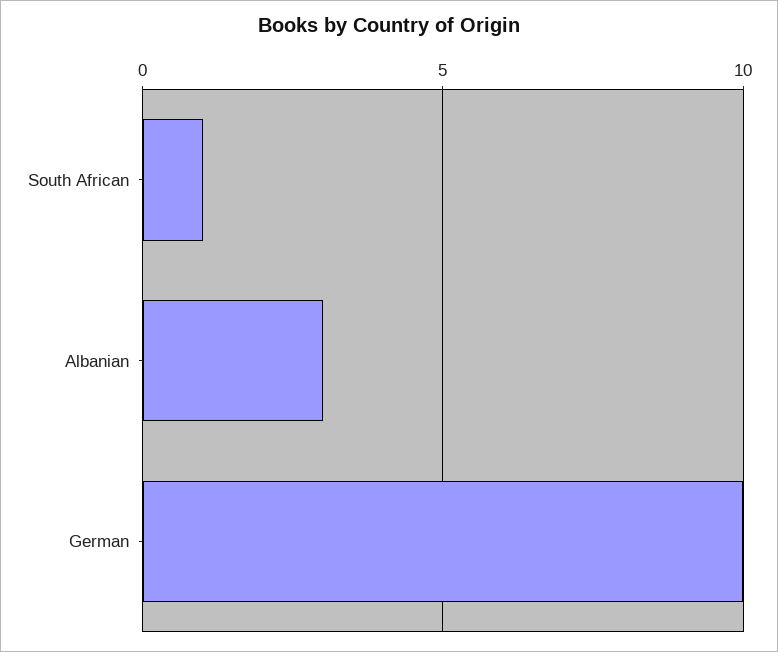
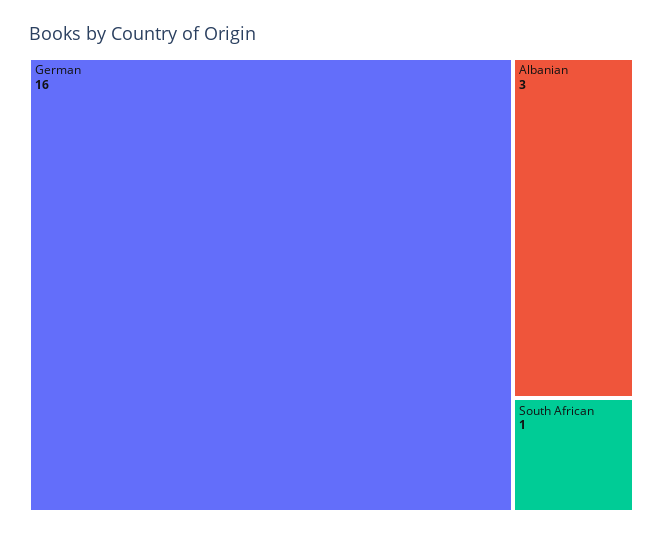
  {
    "South African": 1,
    "Albanian": 3,
-   "German": 10
+   "German": 16
  }

